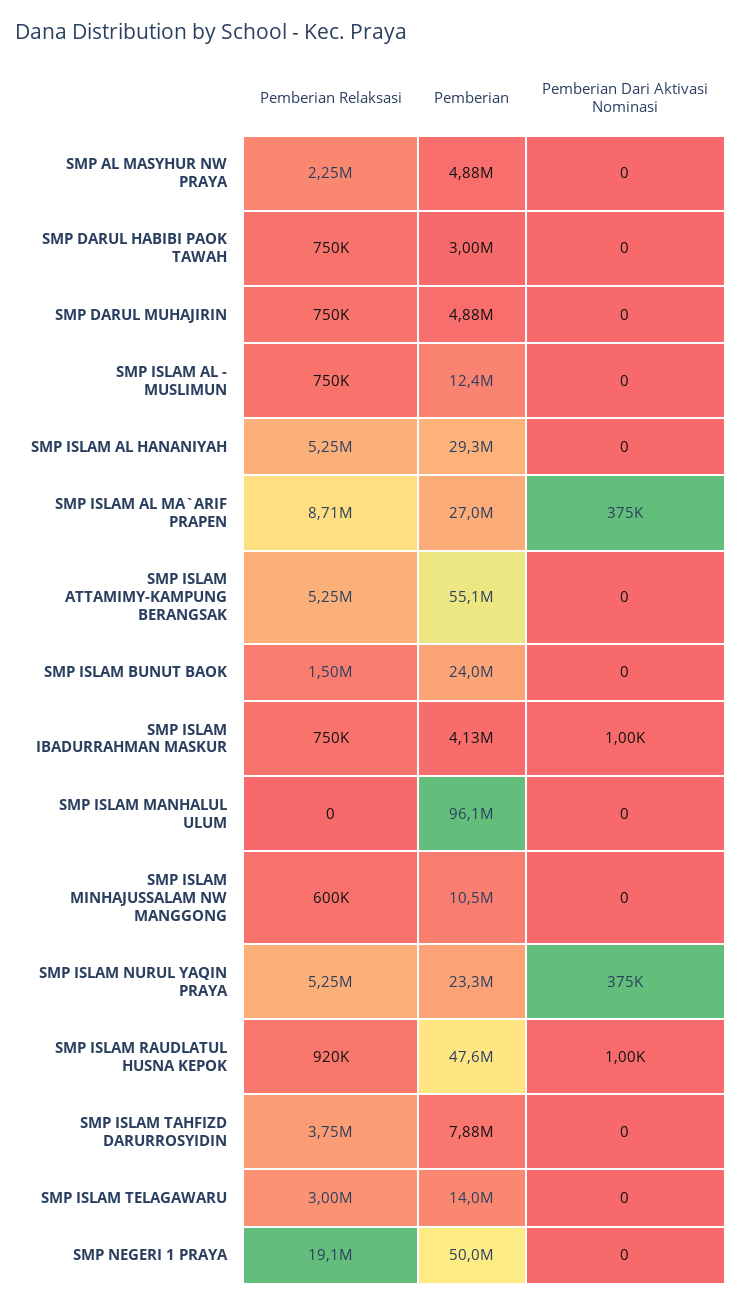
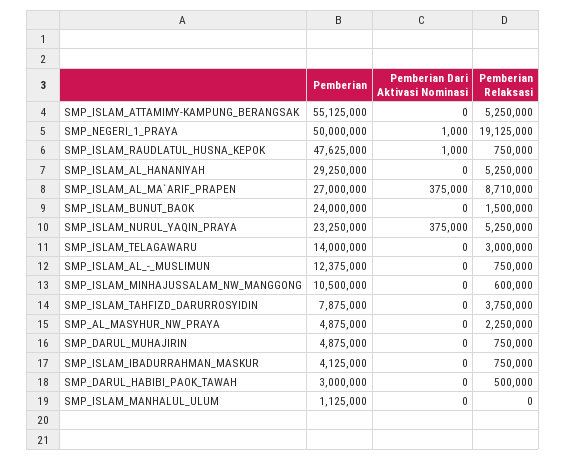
  {
    "Pemberian Relaksasi": {
      "SMP AL MASYHUR NW PRAYA": 2250000,
-     "SMP DARUL HABIBI PAOK TAWAH": 750000,
+     "SMP DARUL HABIBI PAOK TAWAH": 500000,
      "SMP DARUL MUHAJIRIN": 750000,
      "SMP ISLAM AL - MUSLIMUN": 750000,
      "SMP ISLAM AL HANANIYAH": 5250000,
      "SMP ISLAM AL MA`ARIF PRAPEN": 8710000,
      "SMP ISLAM ATTAMIMY-KAMPUNG BERANGSAK": 5250000,
      "SMP ISLAM BUNUT BAOK": 1500000,
      "SMP ISLAM IBADURRAHMAN MASKUR": 750000,
      "SMP ISLAM MANHALUL ULUM": 0,
      "SMP ISLAM MINHAJUSSALAM NW MANGGONG": 600000,
      "SMP ISLAM NURUL YAQIN PRAYA": 5250000,
-     "SMP ISLAM RAUDLATUL HUSNA KEPOK": 920000,
+     "SMP ISLAM RAUDLATUL HUSNA KEPOK": 750000,
      "SMP ISLAM TAHFIZD DARURROSYIDIN": 3750000,
      "SMP ISLAM TELAGAWARU": 3000000,
      "SMP NEGERI 1 PRAYA": 19125000
    },
    "Pemberian": {
      "SMP AL MASYHUR NW PRAYA": 4875000,
      "SMP DARUL HABIBI PAOK TAWAH": 3000000,
      "SMP DARUL MUHAJIRIN": 4875000,
      "SMP ISLAM AL - MUSLIMUN": 12375000,
      "SMP ISLAM AL HANANIYAH": 29250000,
      "SMP ISLAM AL MA`ARIF PRAPEN": 27000000,
      "SMP ISLAM ATTAMIMY-KAMPUNG BERANGSAK": 55125000,
      "SMP ISLAM BUNUT BAOK": 24000000,
      "SMP ISLAM IBADURRAHMAN MASKUR": 4125000,
-     "SMP ISLAM MANHALUL ULUM": 96100000,
+     "SMP ISLAM MANHALUL ULUM": 1125000,
      "SMP ISLAM MINHAJUSSALAM NW MANGGONG": 10500000,
      "SMP ISLAM NURUL YAQIN PRAYA": 23250000,
      "SMP ISLAM RAUDLATUL HUSNA KEPOK": 47625000,
      "SMP ISLAM TAHFIZD DARURROSYIDIN": 7875000,
      "SMP ISLAM TELAGAWARU": 14000000,
      "SMP NEGERI 1 PRAYA": 50000000
    },
    "Pemberian Dari Aktivasi Nominasi": {
      "SMP AL MASYHUR NW PRAYA": 0,
      "SMP DARUL HABIBI PAOK TAWAH": 0,
      "SMP DARUL MUHAJIRIN": 0,
      "SMP ISLAM AL - MUSLIMUN": 0,
      "SMP ISLAM AL HANANIYAH": 0,
      "SMP ISLAM AL MA`ARIF PRAPEN": 375000,
      "SMP ISLAM ATTAMIMY-KAMPUNG BERANGSAK": 0,
      "SMP ISLAM BUNUT BAOK": 0,
-     "SMP ISLAM IBADURRAHMAN MASKUR": 1000,
+     "SMP ISLAM IBADURRAHMAN MASKUR": 0,
      "SMP ISLAM MANHALUL ULUM": 0,
      "SMP ISLAM MINHAJUSSALAM NW MANGGONG": 0,
      "SMP ISLAM NURUL YAQIN PRAYA": 375000,
      "SMP ISLAM RAUDLATUL HUSNA KEPOK": 1000,
      "SMP ISLAM TAHFIZD DARURROSYIDIN": 0,
      "SMP ISLAM TELAGAWARU": 0,
-     "SMP NEGERI 1 PRAYA": 0
+     "SMP NEGERI 1 PRAYA": 1000
    }
  }

